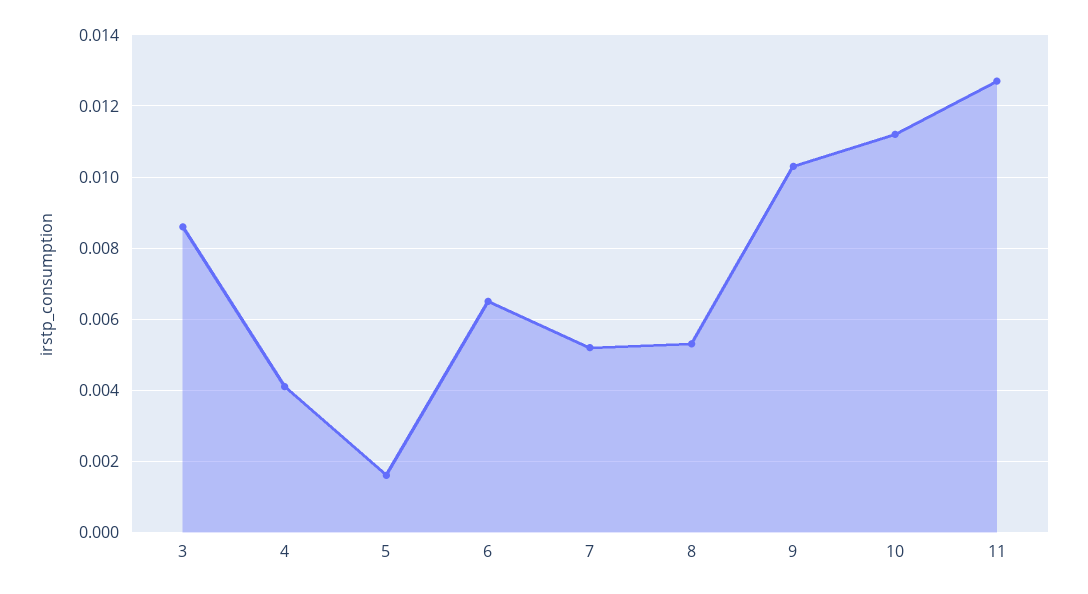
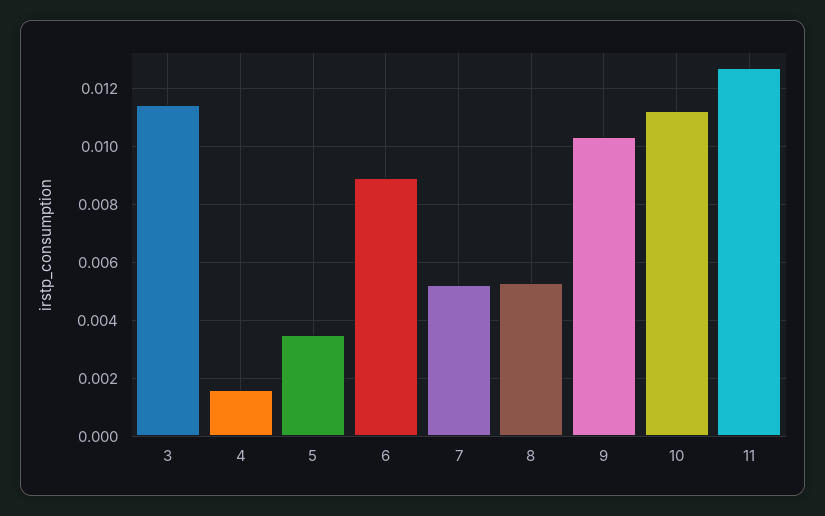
  {
-   "3": 0.0085,
+   "3": 0.0115,
-   "4": 0.004,
+   "4": 0.0015,
-   "5": 0.0015,
+   "5": 0.0035,
-   "6": 0.0065,
+   "6": 0.009,
    "7": 0.005,
    "8": 0.0055,
    "9": 0.0105,
    "10": 0.011,
    "11": 0.0125
  }

